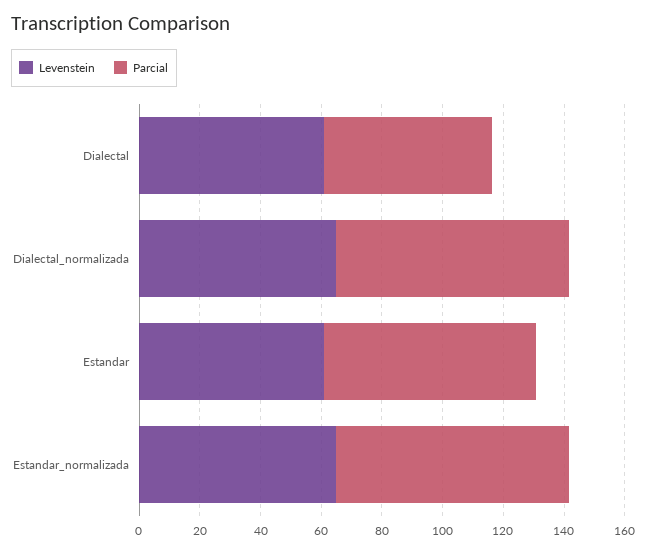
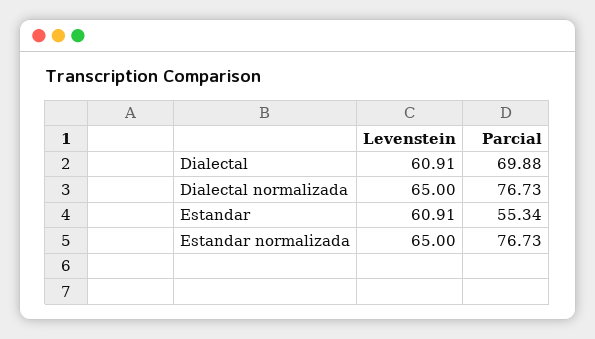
  {
    "Levenstein": {
      "Dialectal": 60.91,
      "Dialectal_normalizada": 65,
      "Estandar": 60.91,
      "Estandar_normalizada": 65
    },
    "Parcial": {
-     "Dialectal": 55,
+     "Dialectal": 69.88,
      "Dialectal_normalizada": 76.73,
-     "Estandar": 70,
+     "Estandar": 55.34,
      "Estandar_normalizada": 76.73
    }
  }

